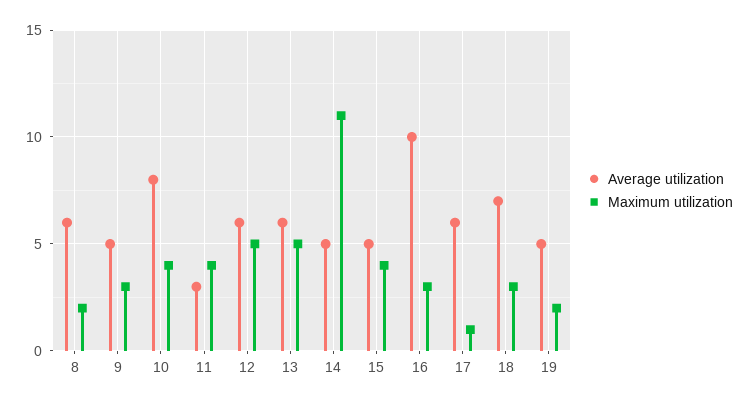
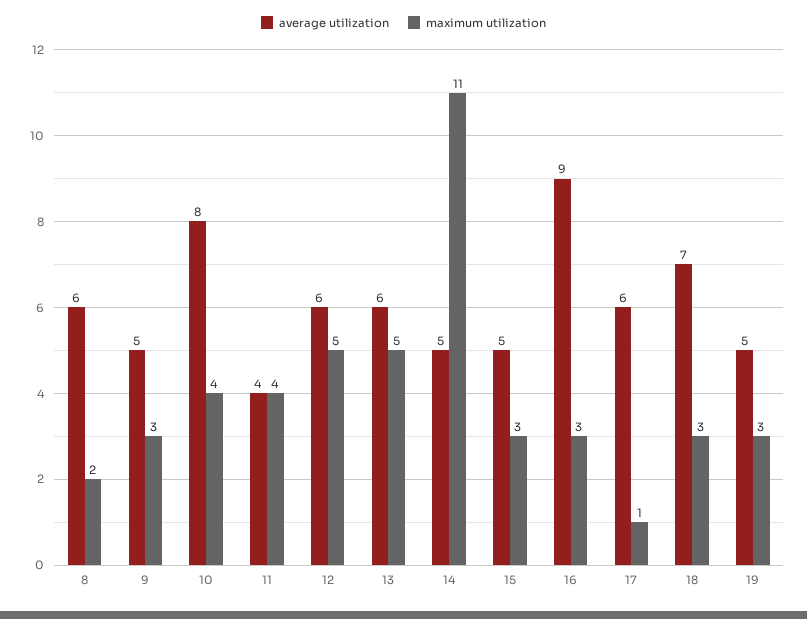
  {
    "Average utilization": {
      "8": 6,
      "9": 5,
      "10": 8,
-     "11": 3,
+     "11": 4,
      "12": 6,
      "13": 6,
      "14": 5,
      "15": 5,
-     "16": 10,
+     "16": 9,
      "17": 6,
      "18": 7,
      "19": 5
    },
    "Maximum utilization": {
      "8": 2,
      "9": 3,
      "10": 4,
      "11": 4,
      "12": 5,
      "13": 5,
      "14": 11,
-     "15": 4,
+     "15": 3,
      "16": 3,
      "17": 1,
      "18": 3,
-     "19": 2
+     "19": 3
    }
  }

